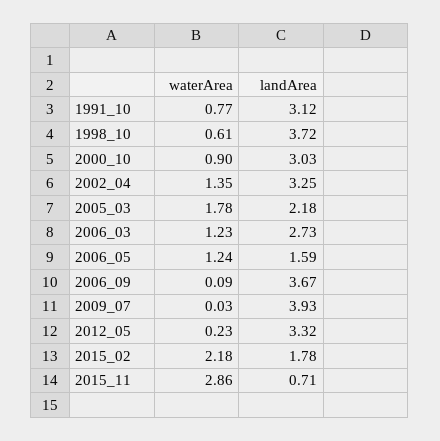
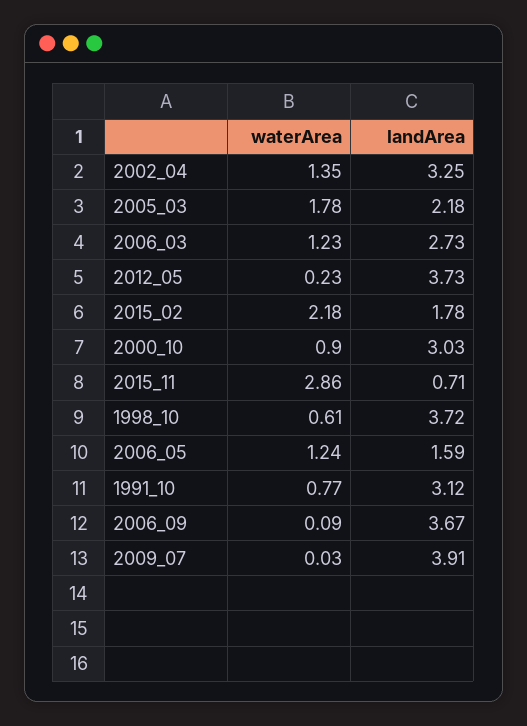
  {
    "waterArea": {
      "1991_10": 0.77,
      "1998_10": 0.61,
      "2000_10": 0.9,
      "2002_04": 1.35,
      "2005_03": 1.78,
      "2006_03": 1.23,
      "2006_05": 1.24,
      "2006_09": 0.09,
      "2009_07": 0.03,
      "2012_05": 0.23,
      "2015_02": 2.18,
      "2015_11": 2.86
    },
    "landArea": {
      "1991_10": 3.12,
      "1998_10": 3.72,
      "2000_10": 3.03,
      "2002_04": 3.25,
      "2005_03": 2.18,
      "2006_03": 2.73,
      "2006_05": 1.59,
      "2006_09": 3.67,
-     "2009_07": 3.93,
+     "2009_07": 3.91,
-     "2012_05": 3.32,
+     "2012_05": 3.73,
      "2015_02": 1.78,
      "2015_11": 0.71
    }
  }

